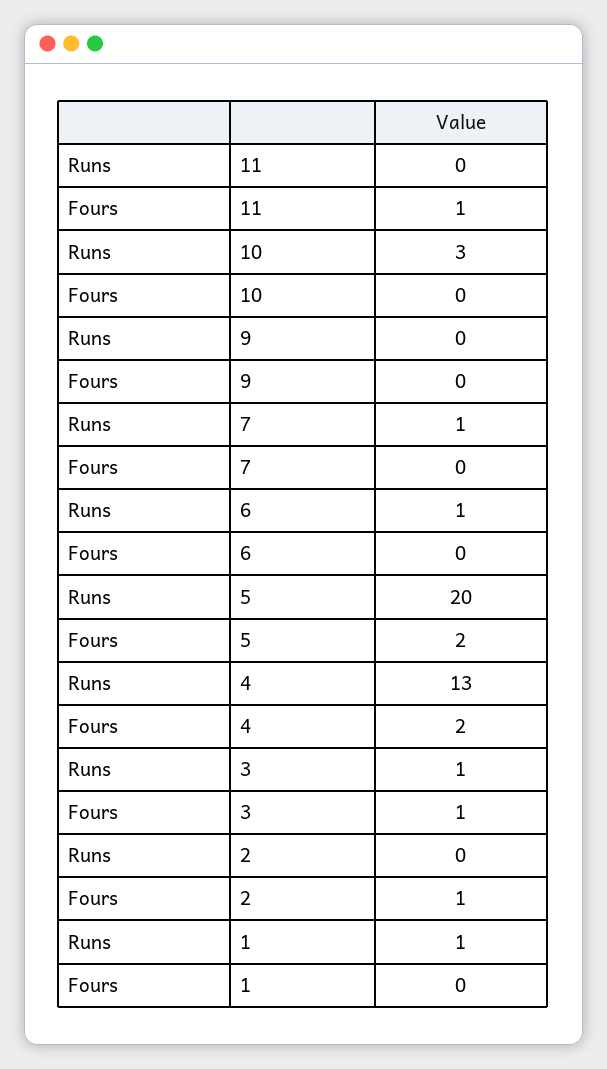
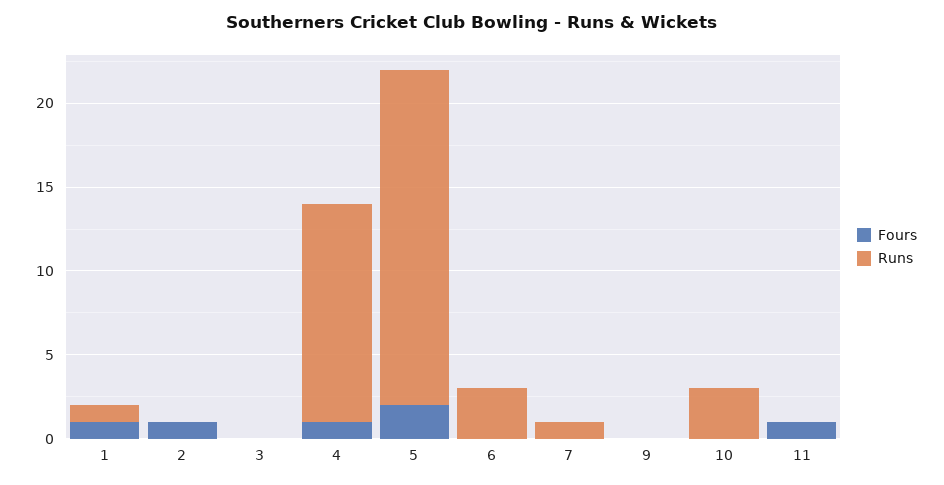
  {
    "Runs": {
      "11": 0,
      "10": 3,
      "9": 0,
      "7": 1,
-     "6": 1,
+     "6": 3,
      "5": 20,
      "4": 13,
-     "3": 1,
+     "3": 0,
      "2": 0,
      "1": 1
    },
    "Fours": {
      "11": 1,
      "10": 0,
      "9": 0,
      "7": 0,
      "6": 0,
      "5": 2,
-     "4": 2,
+     "4": 1,
-     "3": 1,
+     "3": 0,
      "2": 1,
-     "1": 0
+     "1": 1
    }
  }

